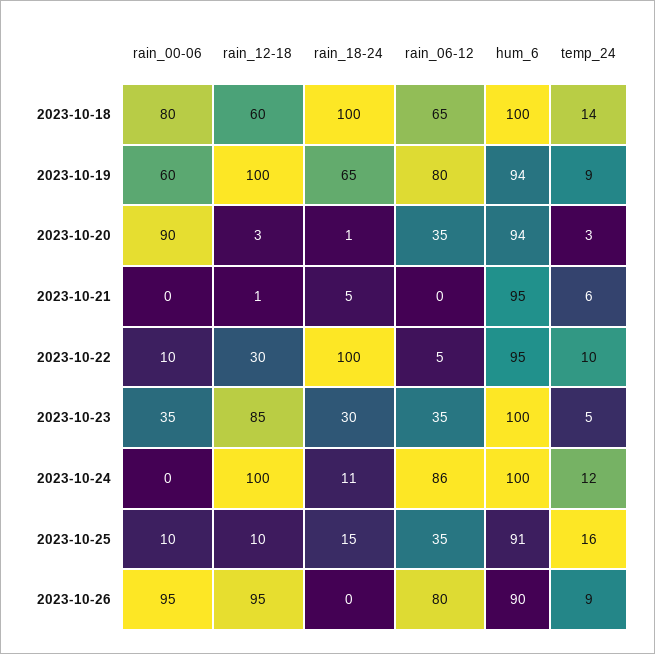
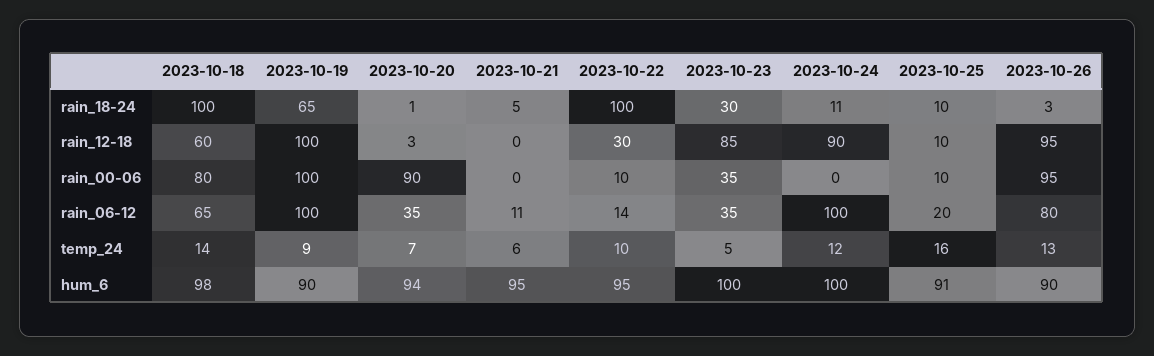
  {
    "rain_00-06": {
      "2023-10-18": 80,
-     "2023-10-19": 60,
+     "2023-10-19": 100,
      "2023-10-20": 90,
      "2023-10-21": 0,
      "2023-10-22": 10,
      "2023-10-23": 35,
      "2023-10-24": 0,
      "2023-10-25": 10,
      "2023-10-26": 95
    },
    "rain_12-18": {
      "2023-10-18": 60,
      "2023-10-19": 100,
      "2023-10-20": 3,
-     "2023-10-21": 1,
+     "2023-10-21": 0,
      "2023-10-22": 30,
      "2023-10-23": 85,
-     "2023-10-24": 100,
+     "2023-10-24": 90,
      "2023-10-25": 10,
      "2023-10-26": 95
    },
    "rain_18-24": {
      "2023-10-18": 100,
      "2023-10-19": 65,
      "2023-10-20": 1,
      "2023-10-21": 5,
      "2023-10-22": 100,
      "2023-10-23": 30,
      "2023-10-24": 11,
-     "2023-10-25": 15,
+     "2023-10-25": 10,
-     "2023-10-26": 0
+     "2023-10-26": 3
    },
    "rain_06-12": {
      "2023-10-18": 65,
-     "2023-10-19": 80,
+     "2023-10-19": 100,
      "2023-10-20": 35,
-     "2023-10-21": 0,
+     "2023-10-21": 11,
-     "2023-10-22": 5,
+     "2023-10-22": 14,
      "2023-10-23": 35,
-     "2023-10-24": 86,
+     "2023-10-24": 100,
-     "2023-10-25": 35,
+     "2023-10-25": 20,
      "2023-10-26": 80
    },
    "hum_6": {
-     "2023-10-18": 100,
+     "2023-10-18": 98,
-     "2023-10-19": 94,
+     "2023-10-19": 90,
      "2023-10-20": 94,
      "2023-10-21": 95,
      "2023-10-22": 95,
      "2023-10-23": 100,
      "2023-10-24": 100,
      "2023-10-25": 91,
      "2023-10-26": 90
    },
    "temp_24": {
      "2023-10-18": 14,
      "2023-10-19": 9,
-     "2023-10-20": 3,
+     "2023-10-20": 7,
      "2023-10-21": 6,
      "2023-10-22": 10,
      "2023-10-23": 5,
      "2023-10-24": 12,
      "2023-10-25": 16,
-     "2023-10-26": 9
+     "2023-10-26": 13
    }
  }

